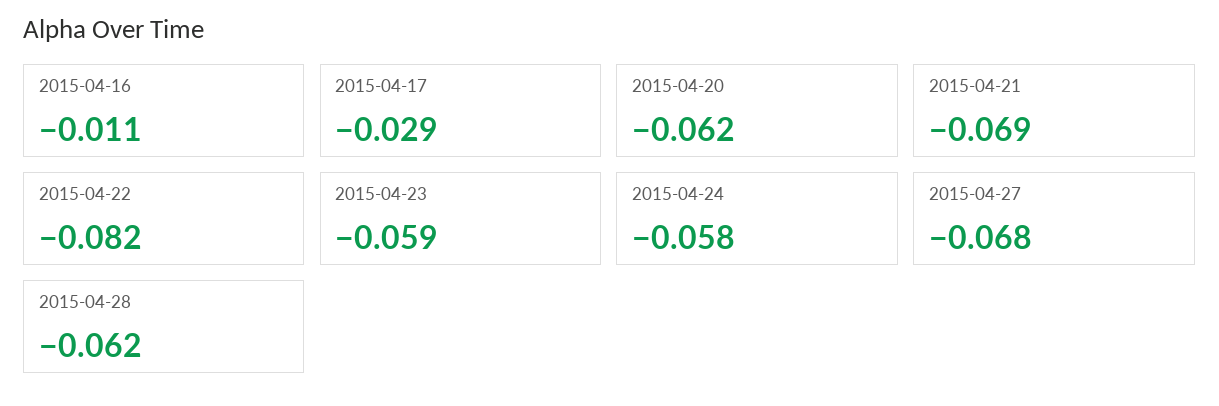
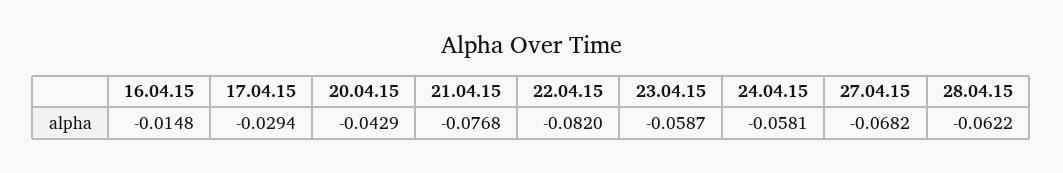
  {
-   "2015-04-16": -0.011,
+   "2015-04-16": -0.0148,
    "2015-04-17": -0.0294,
-   "2015-04-20": -0.062,
+   "2015-04-20": -0.0429,
-   "2015-04-21": -0.069,
+   "2015-04-21": -0.0768,
    "2015-04-22": -0.082,
    "2015-04-23": -0.0587,
    "2015-04-24": -0.0581,
    "2015-04-27": -0.0682,
    "2015-04-28": -0.0622
  }

